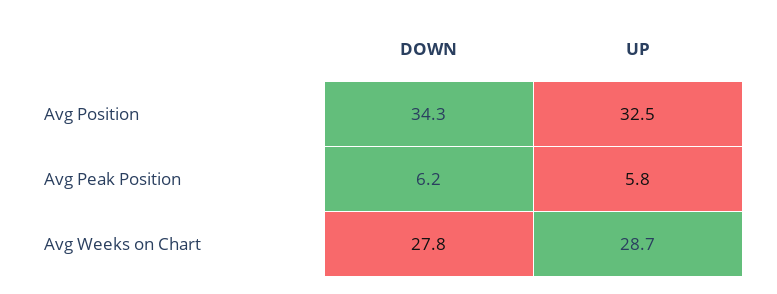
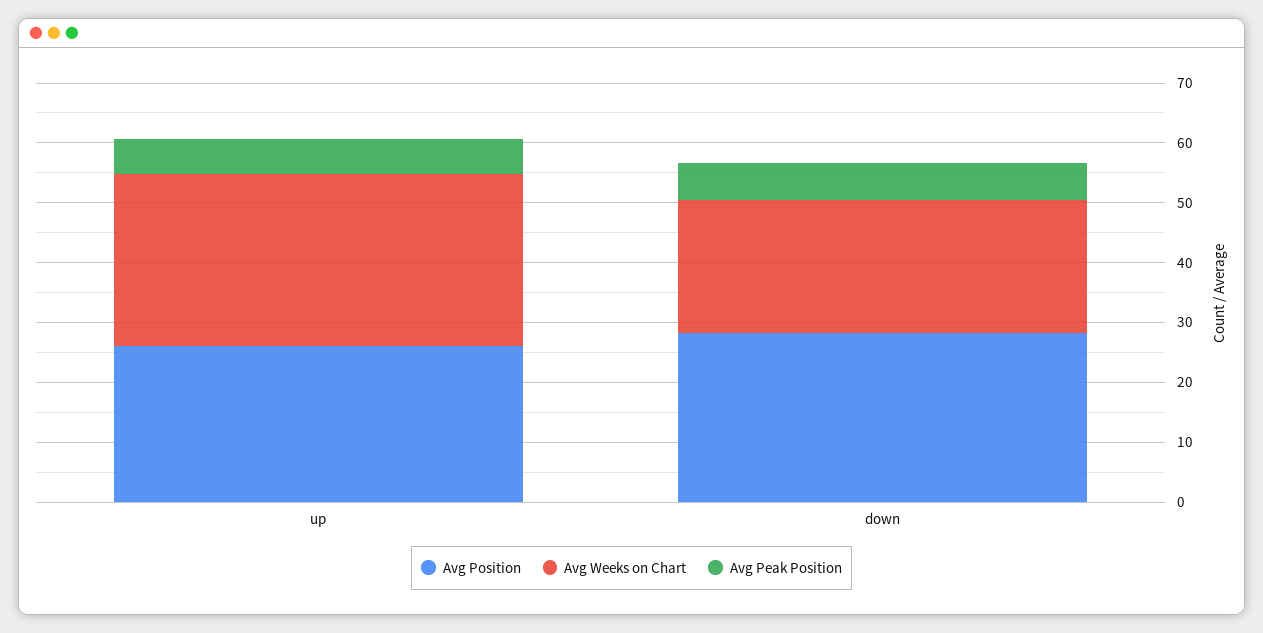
  {
    "Avg Position": {
-     "DOWN": 34.3,
+     "DOWN": 28,
-     "UP": 32.5
+     "UP": 26
    },
    "Avg Peak Position": {
      "DOWN": 6.2,
      "UP": 5.8
    },
    "Avg Weeks on Chart": {
-     "DOWN": 27.8,
+     "DOWN": 22,
      "UP": 28.7
    }
  }

